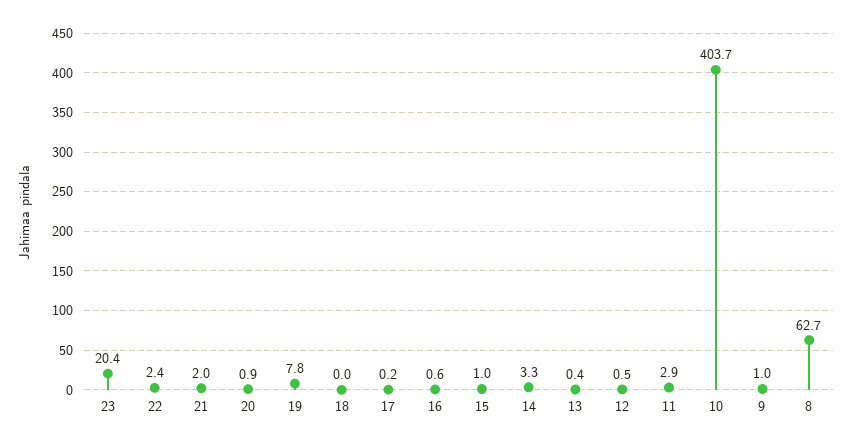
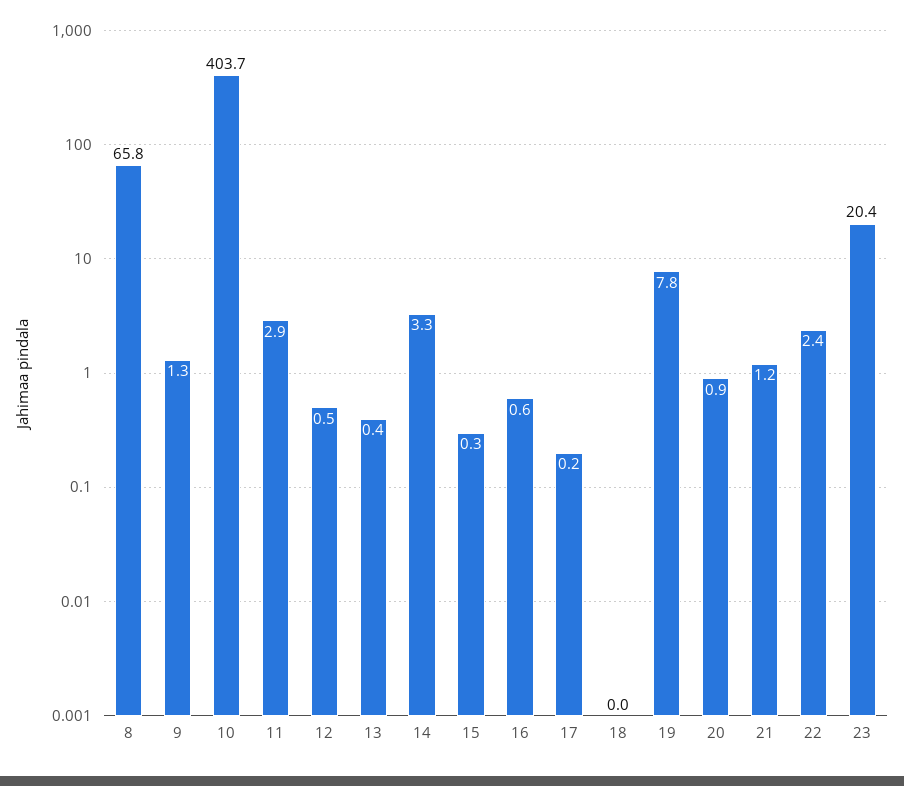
  {
    "23": 20.4,
    "22": 2.4,
-   "21": 2,
+   "21": 1.2,
    "20": 0.9,
    "19": 7.8,
    "18": 0,
    "17": 0.2,
    "16": 0.6,
-   "15": 1,
+   "15": 0.3,
    "14": 3.3,
    "13": 0.4,
    "12": 0.5,
    "11": 2.9,
    "10": 403.7,
-   "9": 1,
+   "9": 1.3,
-   "8": 62.7
+   "8": 65.8
  }

